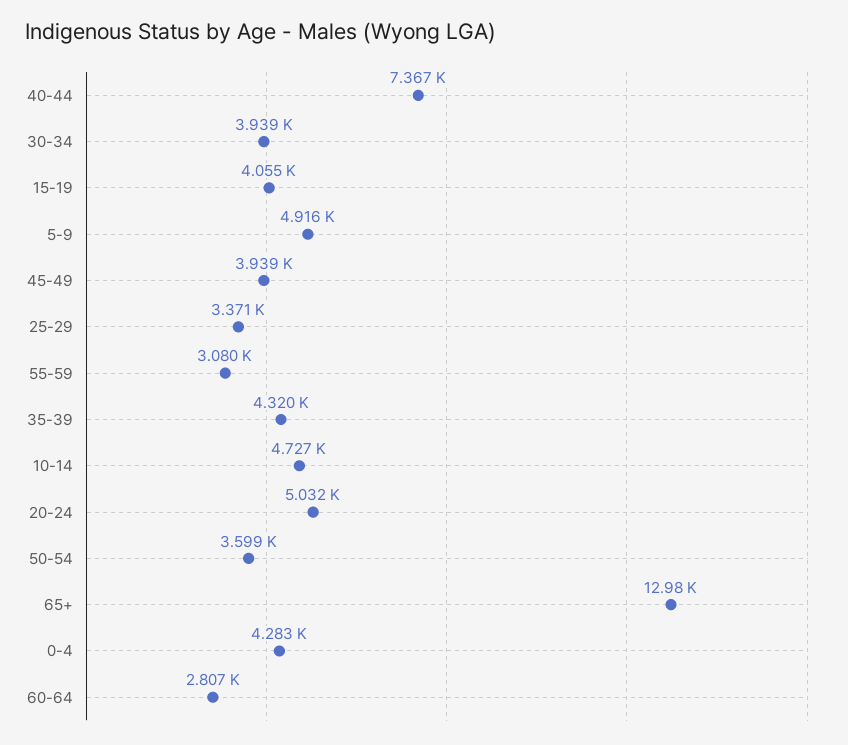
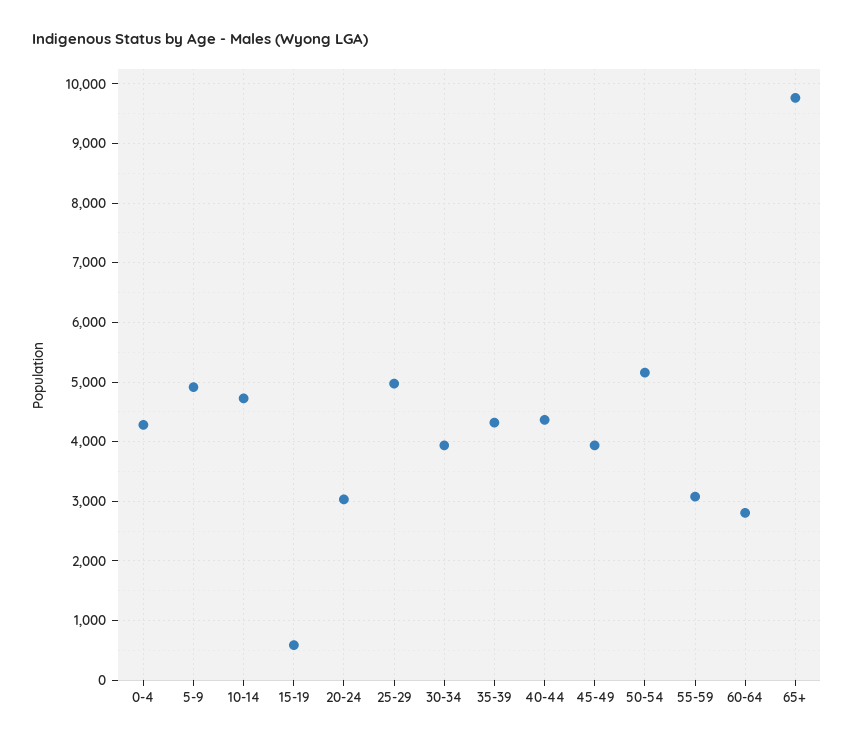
  {
-   "40-44": 7367,
+   "40-44": 4400,
    "30-34": 3939,
-   "15-19": 4055,
+   "15-19": 600,
    "5-9": 4916,
    "45-49": 3939,
-   "25-29": 3371,
+   "25-29": 5000,
    "55-59": 3080,
    "35-39": 4320,
    "10-14": 4727,
-   "20-24": 5032,
+   "20-24": 3000,
-   "50-54": 3599,
+   "50-54": 5200,
-   "65+": 12980,
+   "65+": 9800,
    "0-4": 4283,
    "60-64": 2807
  }

